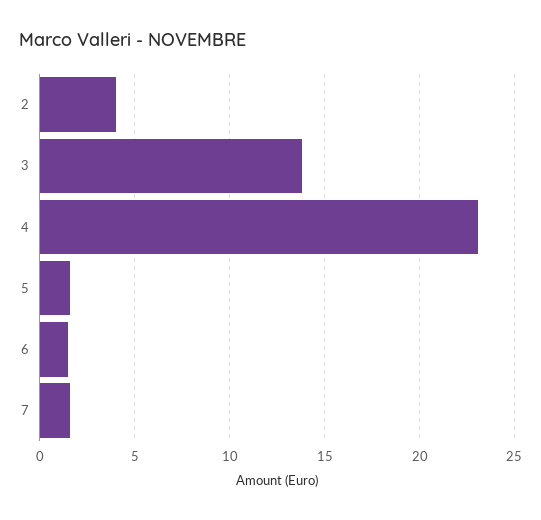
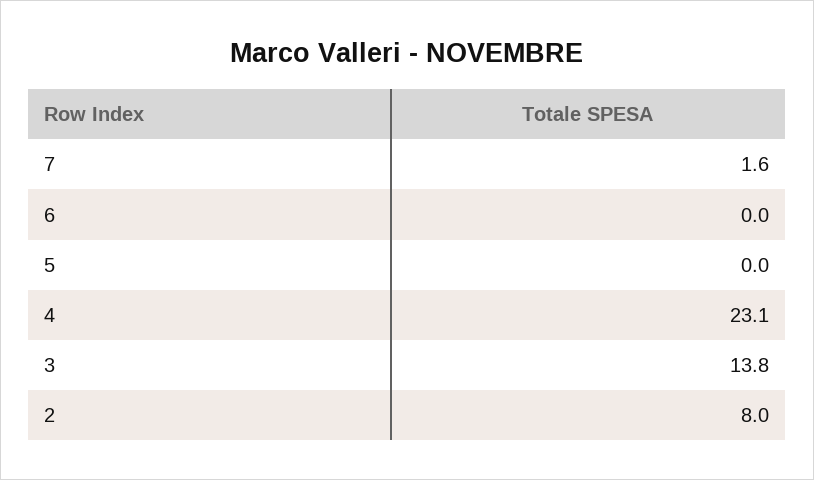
  {
-   "2": 4,
+   "2": 8,
    "3": 13.8,
    "4": 23.1,
-   "5": 1.5,
+   "5": 0,
-   "6": 1.5,
+   "6": 0,
    "7": 1.6
  }

